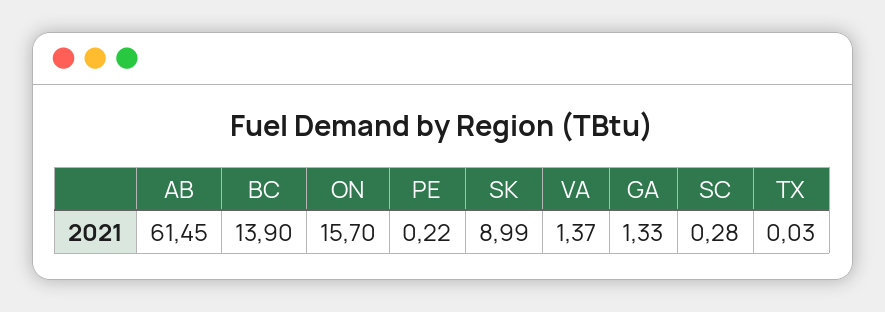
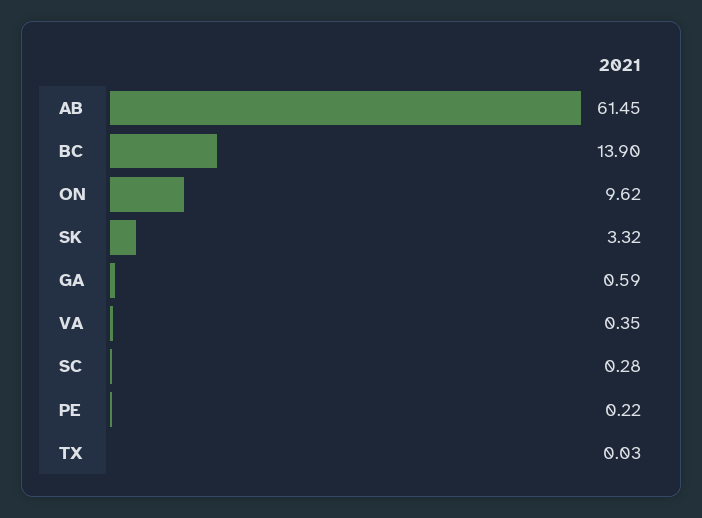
  {
    "AB": 61.45,
    "BC": 13.9,
-   "ON": 15.7,
+   "ON": 9.62,
    "PE": 0.22,
-   "SK": 8.99,
+   "SK": 3.32,
-   "VA": 1.37,
+   "VA": 0.35,
-   "GA": 1.33,
+   "GA": 0.59,
    "SC": 0.28,
    "TX": 0.03
  }

